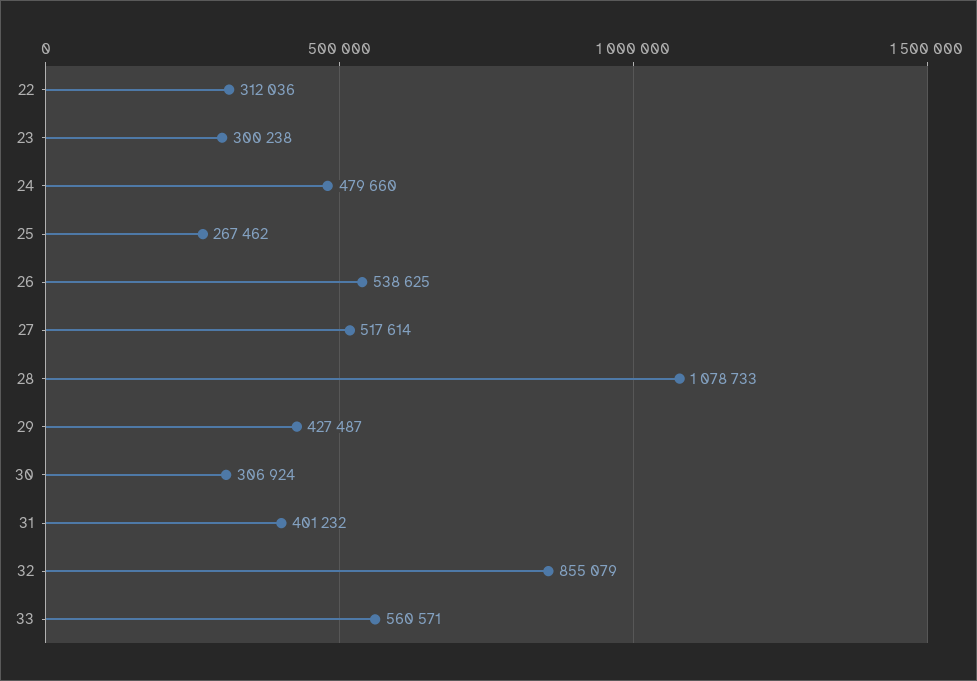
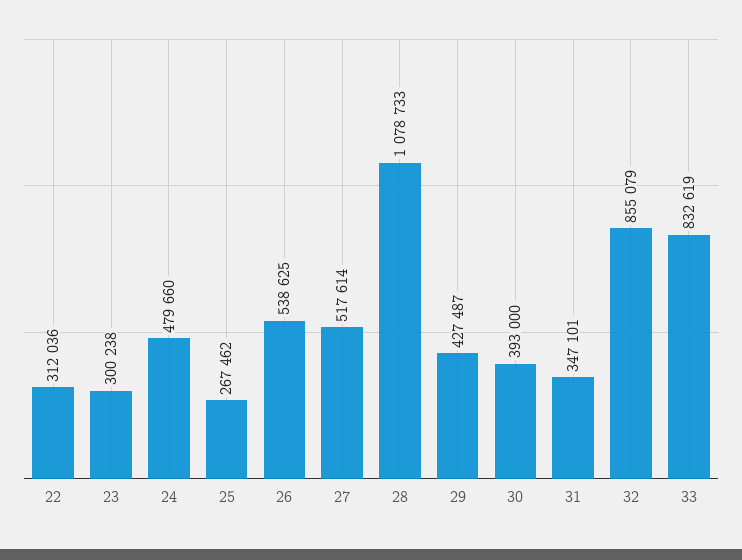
  {
    "22": 312036,
    "23": 300238,
    "24": 479660,
    "25": 267462,
    "26": 538625,
    "27": 517614,
    "28": 1078733,
    "29": 427487,
-   "30": 306924,
+   "30": 393000,
-   "31": 401232,
+   "31": 347101,
    "32": 855079,
-   "33": 560571
+   "33": 832619
  }

